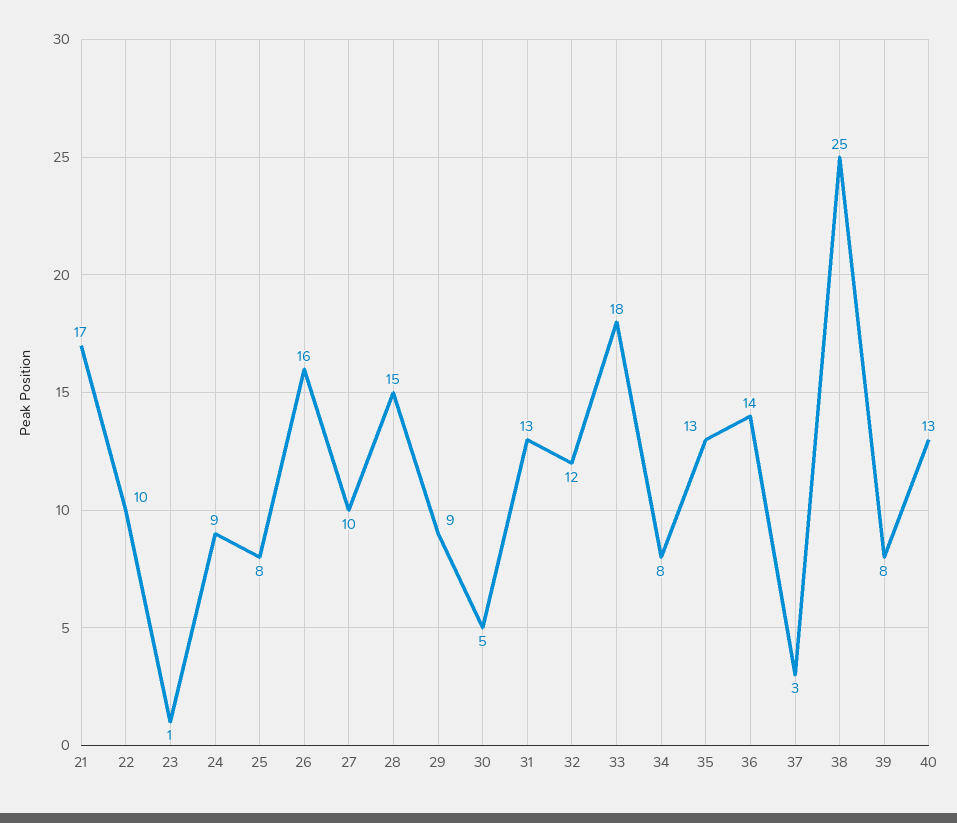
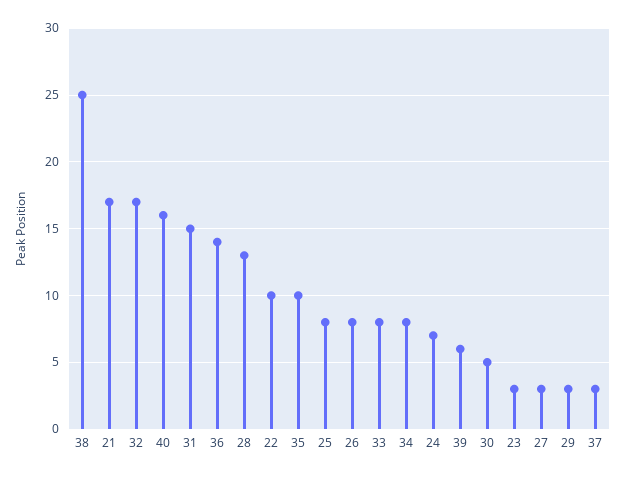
  {
    "21": 17,
    "22": 10,
-   "23": 1,
+   "23": 3,
-   "24": 9,
+   "24": 7,
    "25": 8,
-   "26": 16,
+   "26": 8,
-   "27": 10,
+   "27": 3,
-   "28": 15,
+   "28": 13,
-   "29": 9,
+   "29": 3,
    "30": 5,
-   "31": 13,
+   "31": 15,
-   "32": 12,
+   "32": 17,
-   "33": 18,
+   "33": 8,
    "34": 8,
-   "35": 13,
+   "35": 10,
    "36": 14,
    "37": 3,
    "38": 25,
-   "39": 8,
+   "39": 6,
-   "40": 13
+   "40": 16
  }

